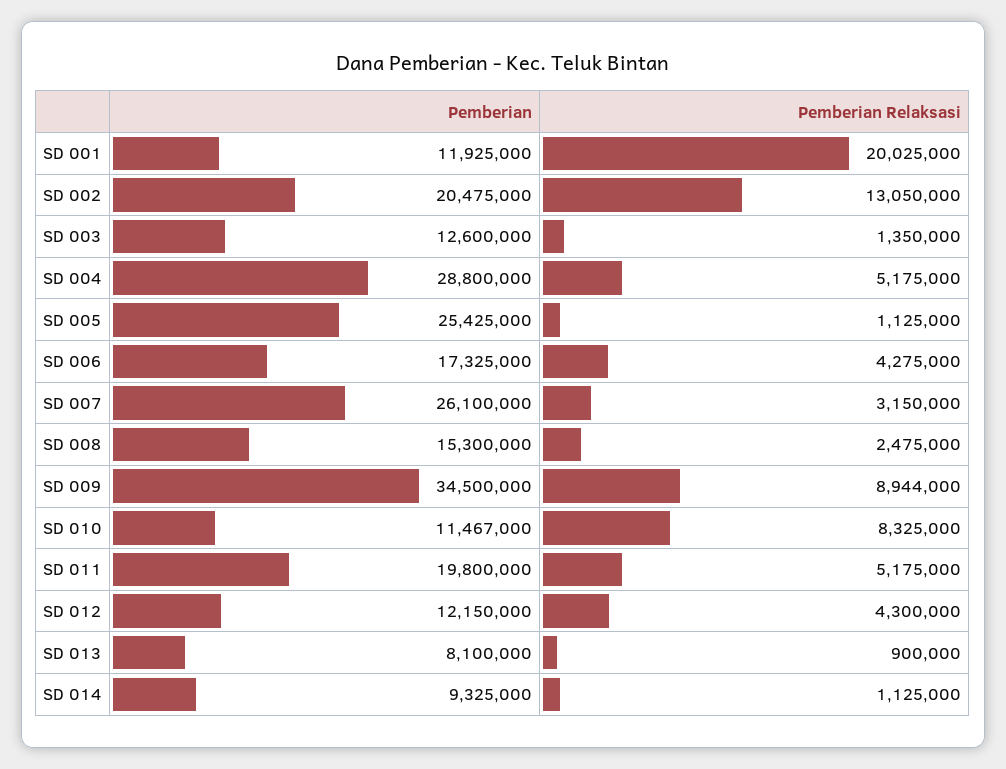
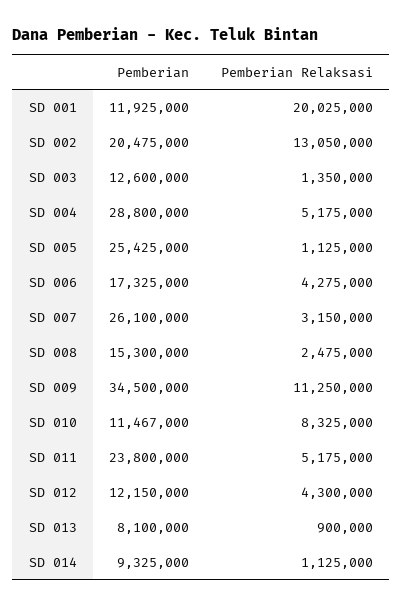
  {
    "Pemberian": {
      "SD 001": 11925000,
      "SD 002": 20475000,
      "SD 003": 12600000,
      "SD 004": 28800000,
      "SD 005": 25425000,
      "SD 006": 17325000,
      "SD 007": 26100000,
      "SD 008": 15300000,
      "SD 009": 34500000,
      "SD 010": 11467000,
-     "SD 011": 19800000,
+     "SD 011": 23800000,
      "SD 012": 12150000,
      "SD 013": 8100000,
      "SD 014": 9325000
    },
    "Pemberian Relaksasi": {
      "SD 001": 20025000,
      "SD 002": 13050000,
      "SD 003": 1350000,
      "SD 004": 5175000,
      "SD 005": 1125000,
      "SD 006": 4275000,
      "SD 007": 3150000,
      "SD 008": 2475000,
-     "SD 009": 8944000,
+     "SD 009": 11250000,
      "SD 010": 8325000,
      "SD 011": 5175000,
      "SD 012": 4300000,
      "SD 013": 900000,
      "SD 014": 1125000
    }
  }

